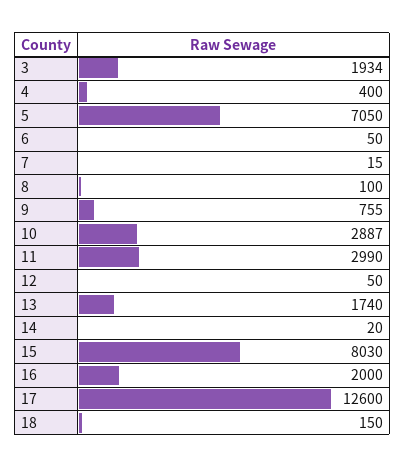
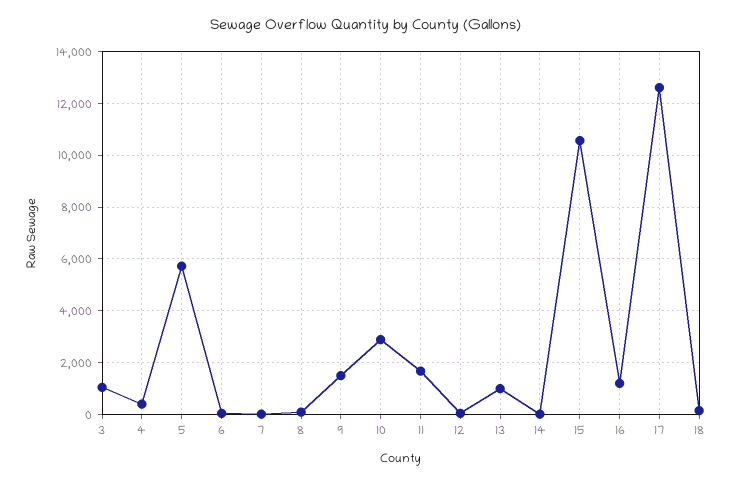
  {
-   "3": 1934,
+   "3": 1000,
    "4": 400,
-   "5": 7050,
+   "5": 5750,
    "6": 50,
    "7": 15,
    "8": 100,
-   "9": 755,
+   "9": 1500,
    "10": 2887,
-   "11": 2990,
+   "11": 1750,
    "12": 50,
-   "13": 1740,
+   "13": 1000,
    "14": 20,
-   "15": 8030,
+   "15": 10500,
-   "16": 2000,
+   "16": 1250,
    "17": 12600,
    "18": 150
  }

